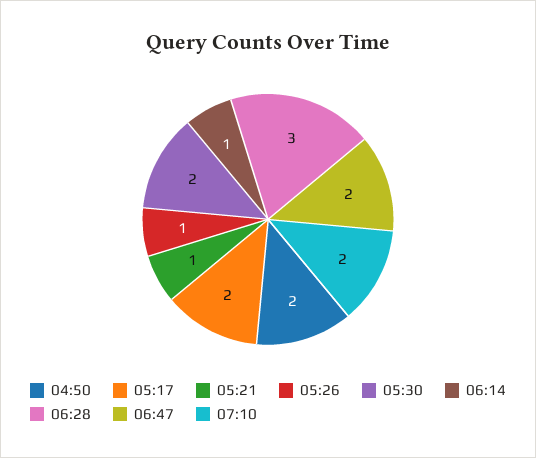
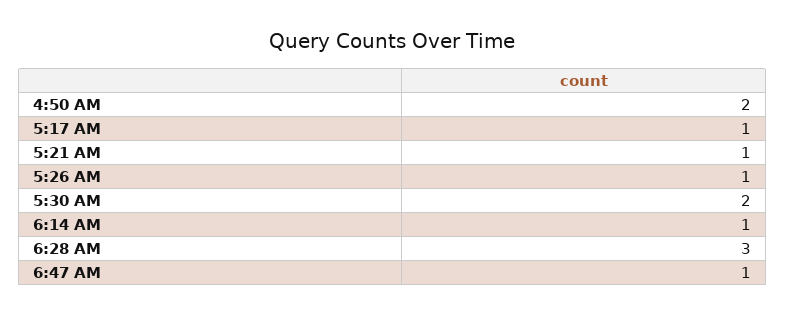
  {
    "04:50": 2,
-   "05:17": 2,
+   "05:17": 1,
    "05:21": 1,
    "05:26": 1,
    "05:30": 2,
    "06:14": 1,
    "06:28": 3,
-   "06:47": 2,
+   "06:47": 1
-   "07:10": 2
  }

